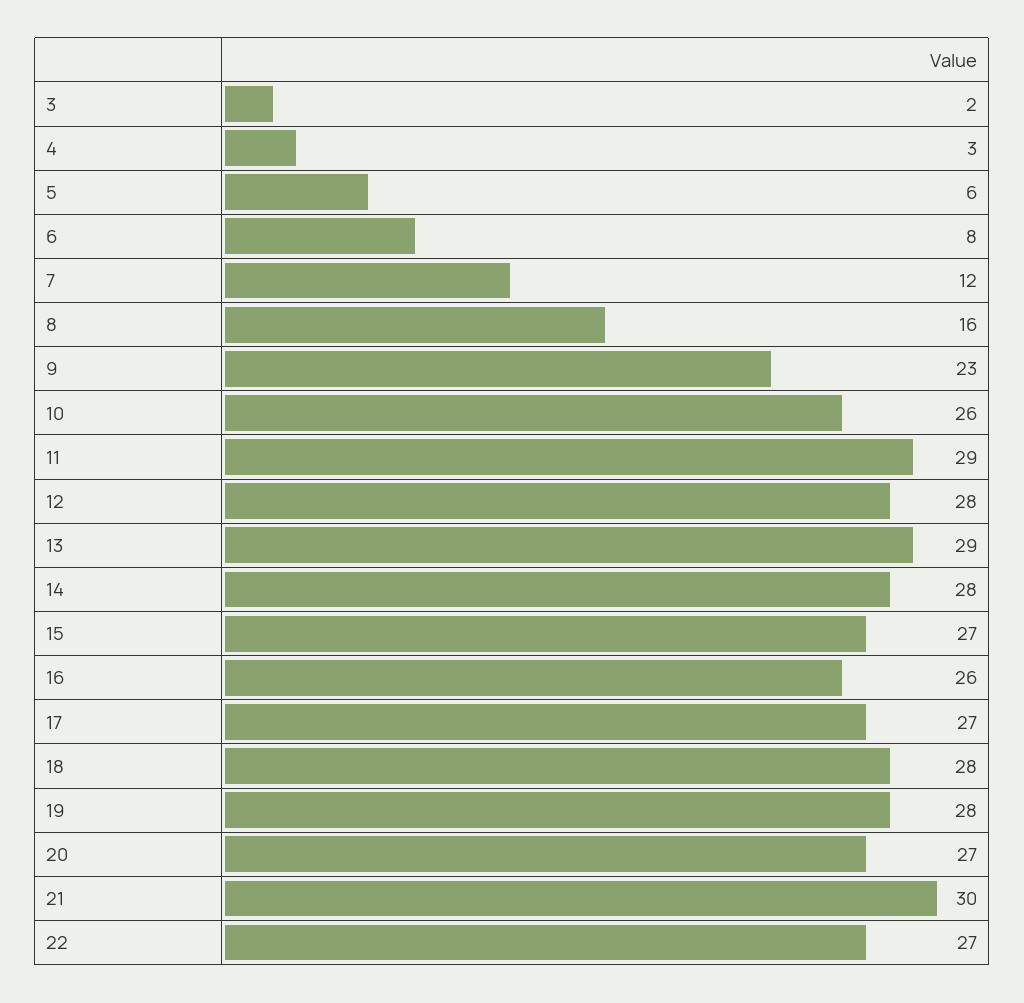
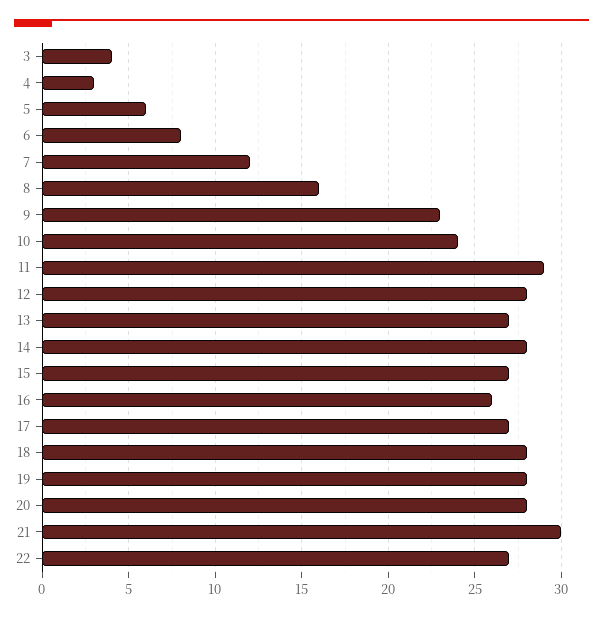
  {
-   "3": 2,
+   "3": 4,
    "4": 3,
    "5": 6,
    "6": 8,
    "7": 12,
    "8": 16,
    "9": 23,
-   "10": 26,
+   "10": 24,
    "11": 29,
    "12": 28,
-   "13": 29,
+   "13": 27,
    "14": 28,
    "15": 27,
    "16": 26,
    "17": 27,
    "18": 28,
    "19": 28,
-   "20": 27,
+   "20": 28,
    "21": 30,
    "22": 27
  }

